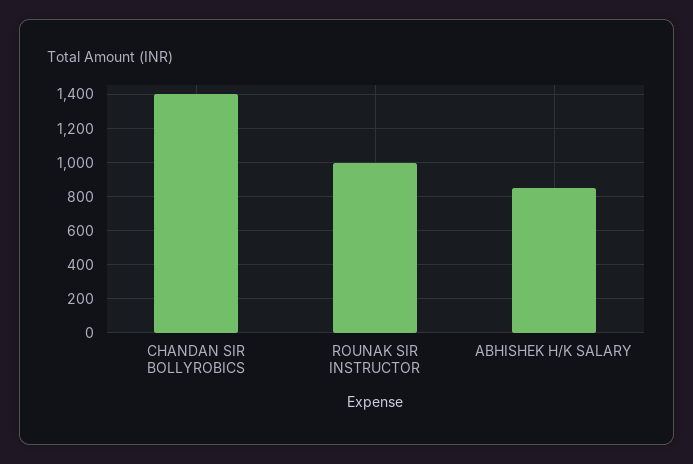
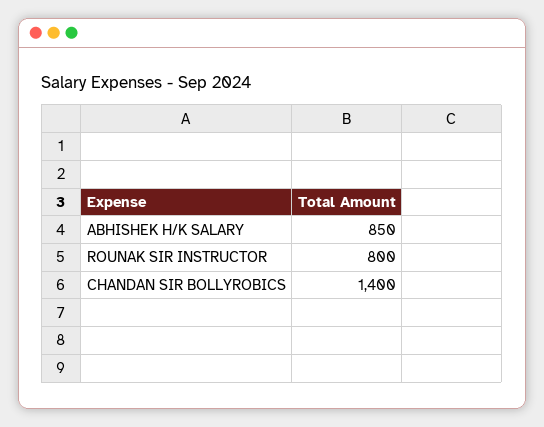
  {
    "CHANDAN SIR BOLLYROBICS": 1400,
-   "ROUNAK SIR INSTRUCTOR": 1000,
+   "ROUNAK SIR INSTRUCTOR": 800,
    "ABHISHEK H/K SALARY": 850
  }

